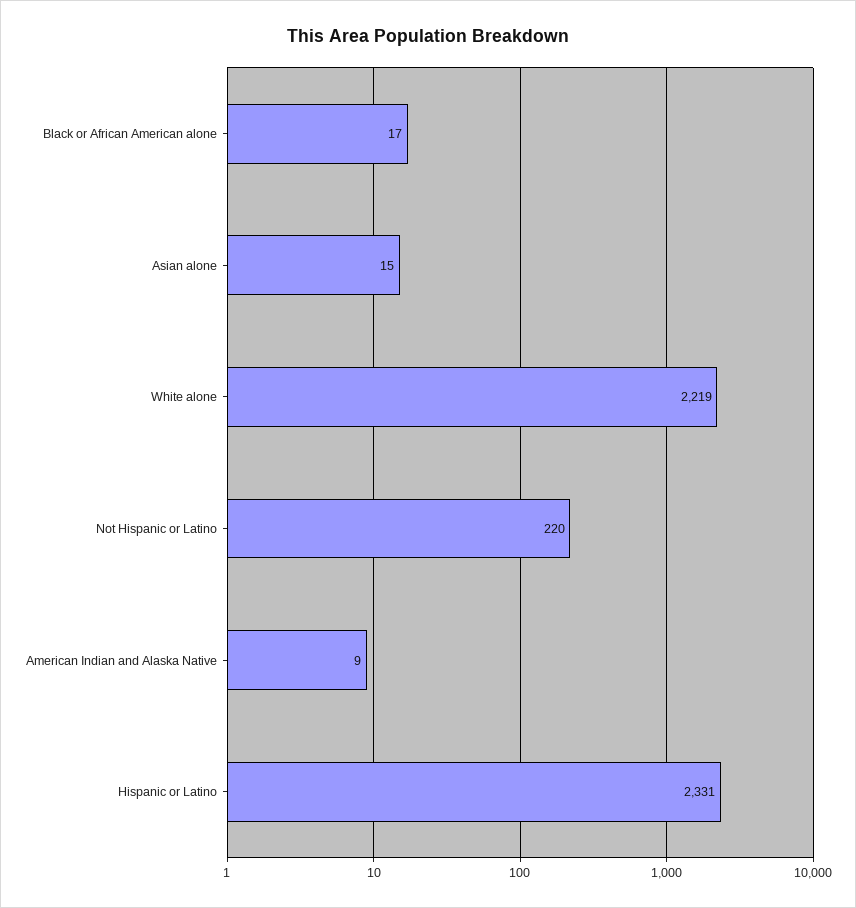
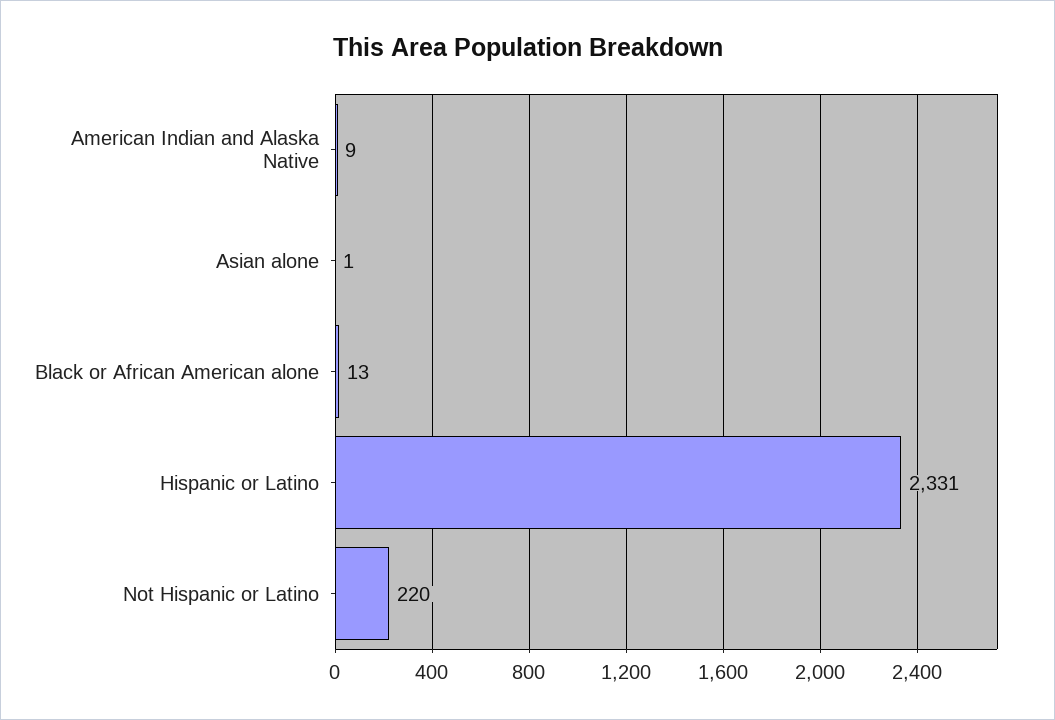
  {
-   "Black or African American alone": 17,
+   "Black or African American alone": 13,
-   "Asian alone": 15,
+   "Asian alone": 1,
-   "White alone": 2219,
    "Not Hispanic or Latino": 220,
    "American Indian and Alaska Native": 9,
    "Hispanic or Latino": 2331
  }

